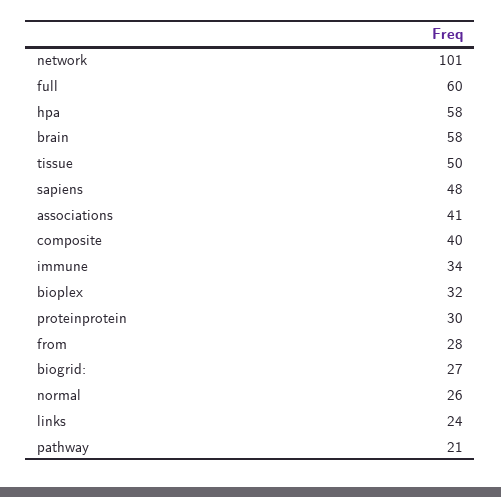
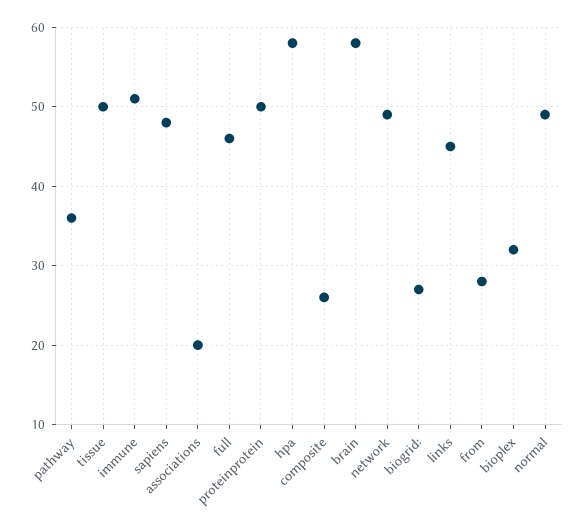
  {
-   "network": 101,
+   "network": 49,
-   "full": 60,
+   "full": 46,
    "hpa": 58,
    "brain": 58,
    "tissue": 50,
    "sapiens": 48,
-   "associations": 41,
+   "associations": 20,
-   "composite": 40,
+   "composite": 26,
-   "immune": 34,
+   "immune": 51,
    "bioplex": 32,
-   "proteinprotein": 30,
+   "proteinprotein": 50,
    "from": 28,
    "biogrid:": 27,
-   "normal": 26,
+   "normal": 49,
-   "links": 24,
+   "links": 45,
-   "pathway": 21
+   "pathway": 36
  }

